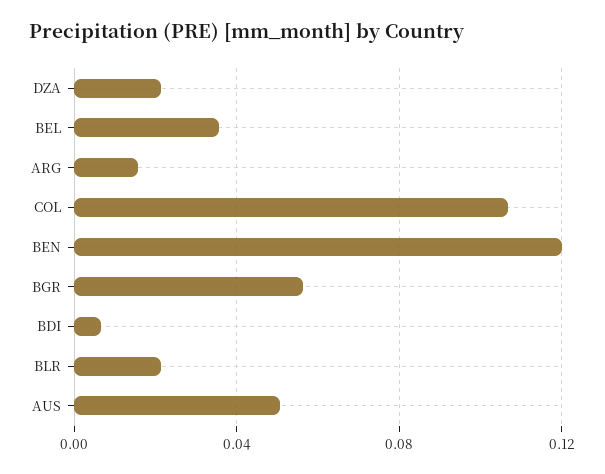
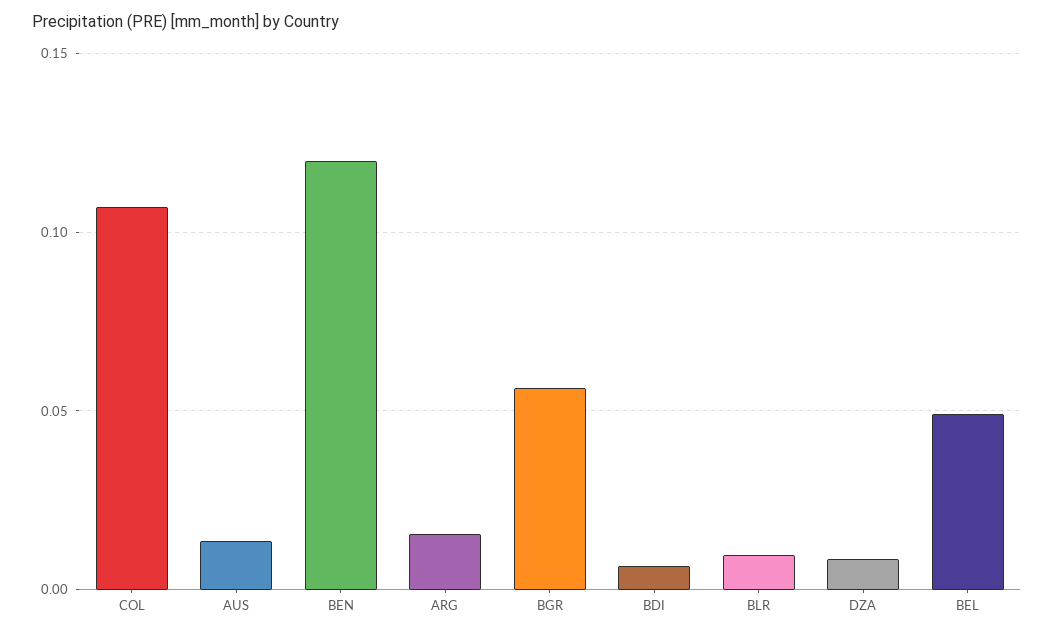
  {
-   "DZA": 0.02,
+   "DZA": 0.01,
-   "BEL": 0.035,
+   "BEL": 0.05,
    "ARG": 0.015,
    "COL": 0.105,
    "BEN": 0.12,
    "BGR": 0.055,
    "BDI": 0.005,
-   "BLR": 0.02,
+   "BLR": 0.01,
-   "AUS": 0.05
+   "AUS": 0.015
  }

